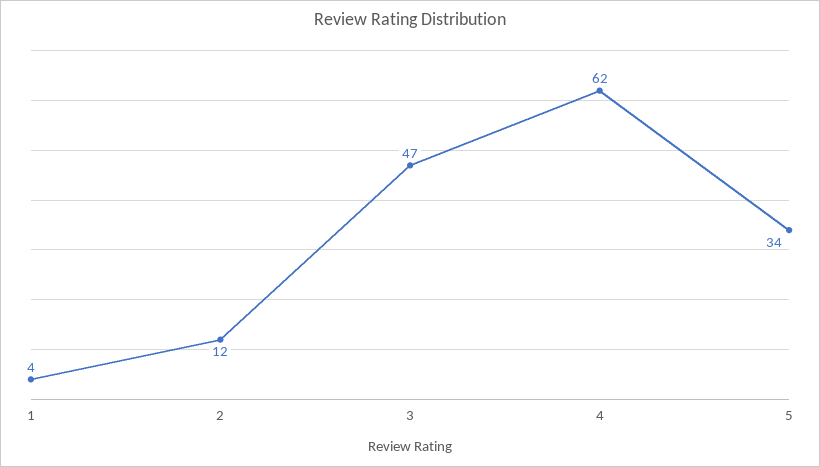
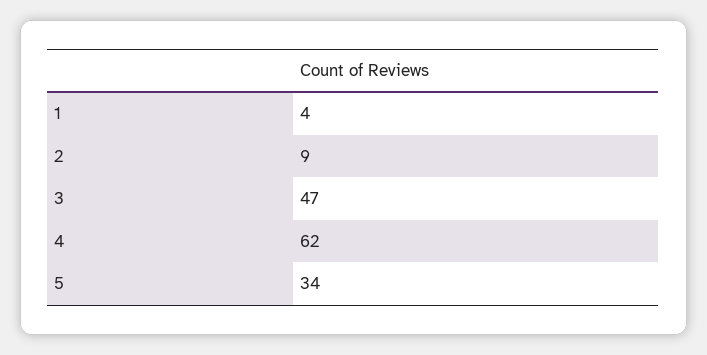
  {
    "1": 4,
-   "2": 12,
+   "2": 9,
    "3": 47,
    "4": 62,
    "5": 34
  }

